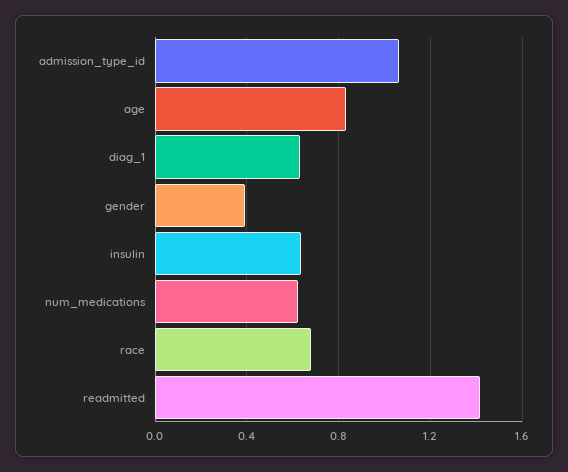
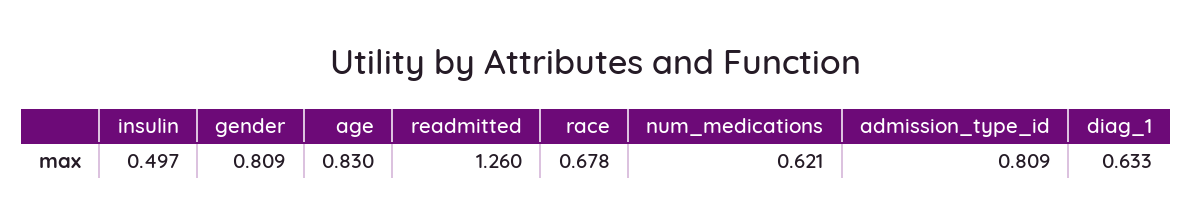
  {
-   "admission_type_id": 1.05,
+   "admission_type_id": 0.809,
    "age": 0.83,
    "diag_1": 0.633,
-   "gender": 0.4,
+   "gender": 0.809,
-   "insulin": 0.65,
+   "insulin": 0.497,
    "num_medications": 0.621,
    "race": 0.678,
-   "readmitted": 1.4
+   "readmitted": 1.26
  }

